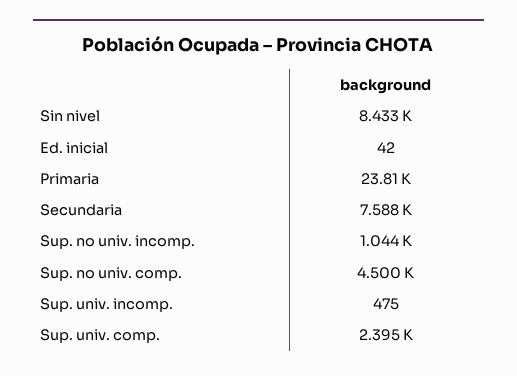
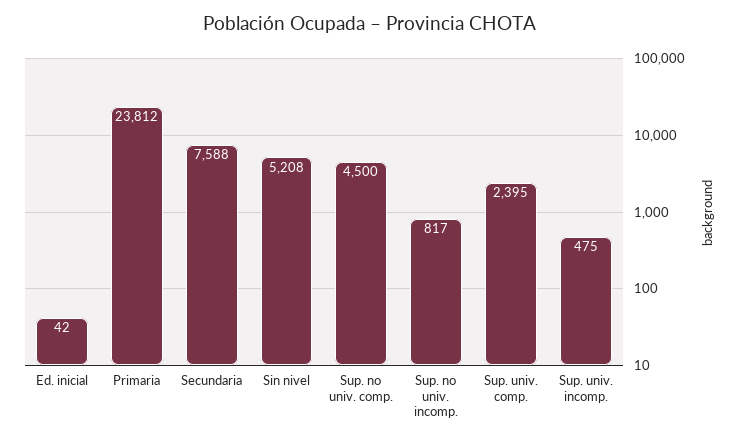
  {
-   "Sin nivel": 8433,
+   "Sin nivel": 5208,
    "Ed. inicial": 42,
    "Primaria": 23812,
    "Secundaria": 7588,
-   "Sup. no univ. incomp.": 1044,
+   "Sup. no univ. incomp.": 817,
    "Sup. no univ. comp.": 4500,
    "Sup. univ. incomp.": 475,
    "Sup. univ. comp.": 2395
  }

